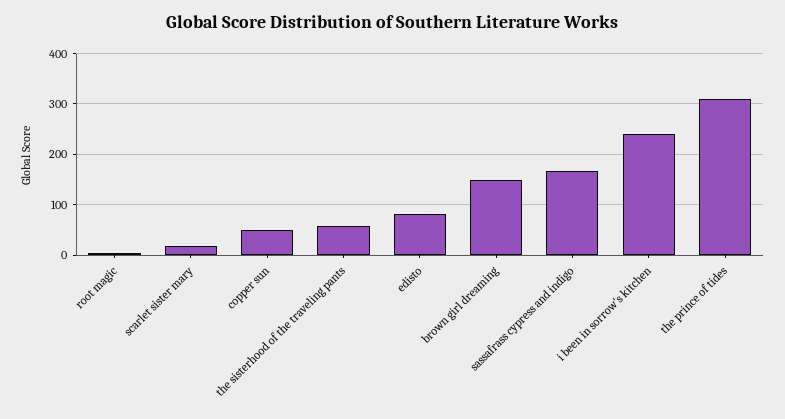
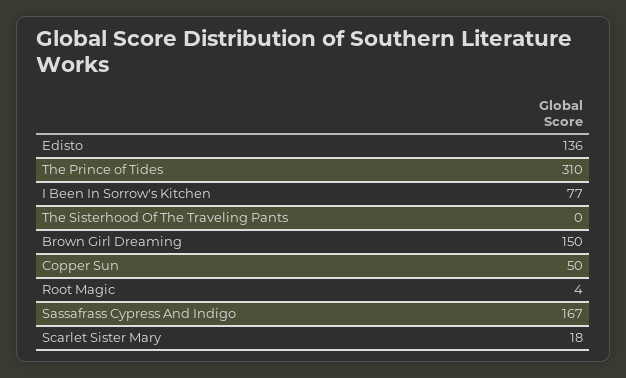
  {
    "root magic": 4,
    "scarlet sister mary": 18,
    "copper sun": 50,
-   "the sisterhood of the traveling pants": 60,
+   "the sisterhood of the traveling pants": 0,
-   "edisto": 80,
+   "edisto": 136,
    "brown girl dreaming": 150,
    "sassafrass cypress and indigo": 167,
-   "i been in sorrow's kitchen": 240,
+   "i been in sorrow's kitchen": 77,
    "the prince of tides": 310
  }

